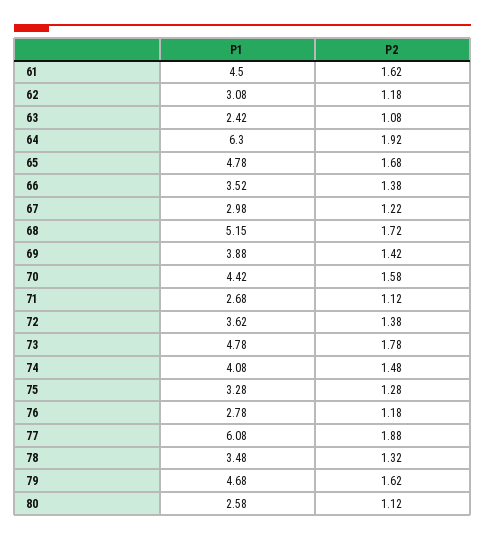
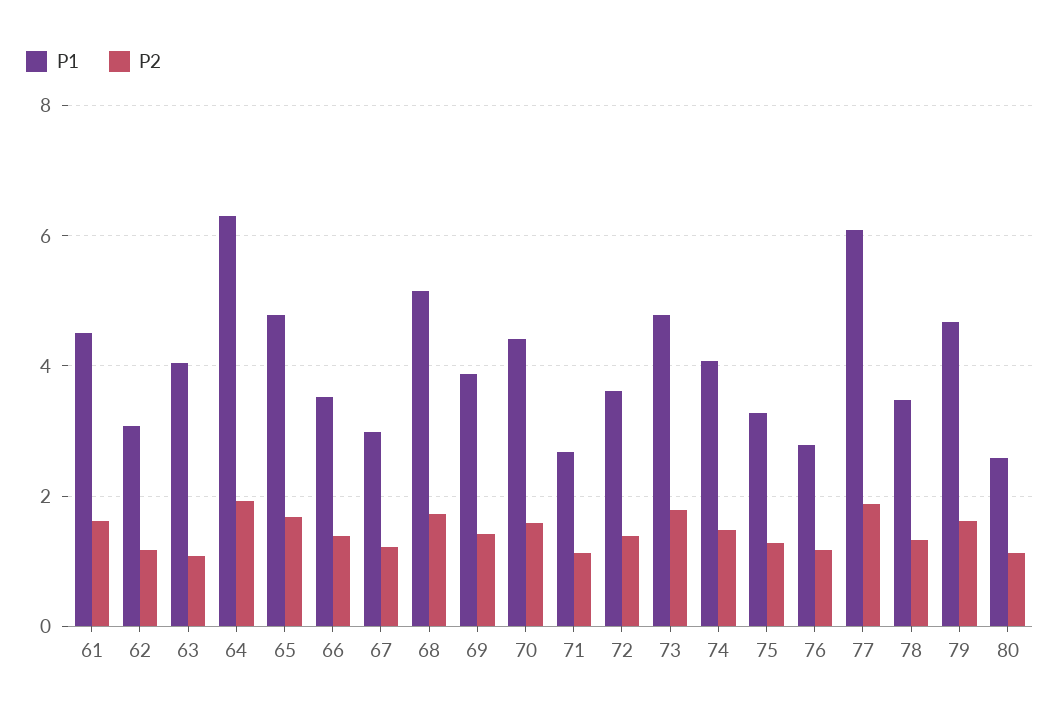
  {
    "P1": {
      "61": 4.5,
      "62": 3.08,
-     "63": 2.42,
+     "63": 4,
      "64": 6.3,
      "65": 4.78,
      "66": 3.52,
      "67": 2.98,
      "68": 5.15,
      "69": 3.88,
      "70": 4.42,
      "71": 2.68,
      "72": 3.62,
      "73": 4.78,
      "74": 4.08,
      "75": 3.28,
      "76": 2.78,
      "77": 6.08,
      "78": 3.48,
      "79": 4.68,
      "80": 2.58
    },
    "P2": {
      "61": 1.62,
      "62": 1.18,
      "63": 1.08,
      "64": 1.92,
      "65": 1.68,
      "66": 1.38,
      "67": 1.22,
      "68": 1.72,
      "69": 1.42,
      "70": 1.58,
      "71": 1.12,
      "72": 1.38,
      "73": 1.78,
      "74": 1.48,
      "75": 1.28,
      "76": 1.18,
      "77": 1.88,
      "78": 1.32,
      "79": 1.62,
      "80": 1.12
    }
  }

